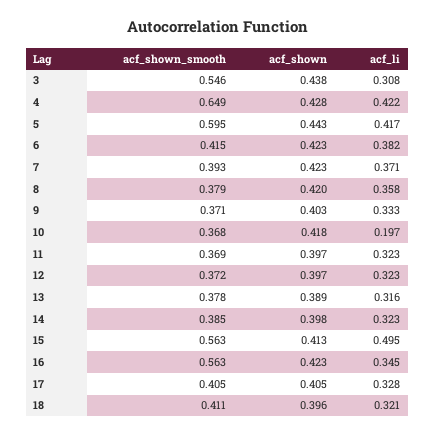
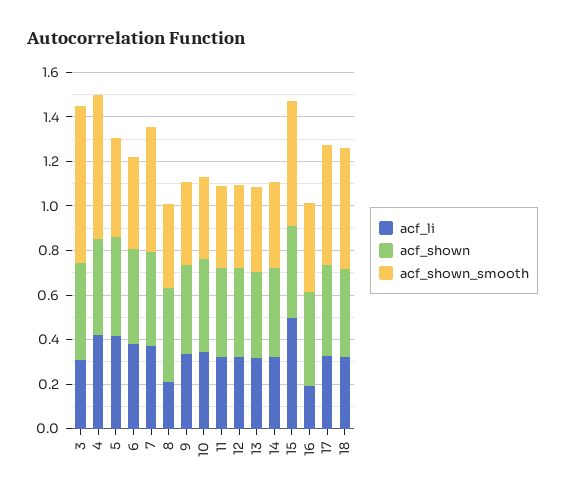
  {
    "acf_shown_smooth": {
-     "3": 0.546,
+     "3": 0.7,
      "4": 0.649,
-     "5": 0.595,
+     "5": 0.45,
      "6": 0.415,
-     "7": 0.393,
+     "7": 0.55,
      "8": 0.379,
      "9": 0.371,
      "10": 0.368,
      "11": 0.369,
      "12": 0.372,
      "13": 0.378,
      "14": 0.385,
      "15": 0.563,
-     "16": 0.563,
+     "16": 0.4,
-     "17": 0.405,
+     "17": 0.55,
-     "18": 0.411
+     "18": 0.55
    },
    "acf_shown": {
      "3": 0.438,
      "4": 0.428,
      "5": 0.443,
      "6": 0.423,
      "7": 0.423,
      "8": 0.42,
      "9": 0.403,
      "10": 0.418,
      "11": 0.397,
      "12": 0.397,
      "13": 0.389,
      "14": 0.398,
      "15": 0.413,
      "16": 0.423,
      "17": 0.405,
      "18": 0.396
    },
    "acf_li": {
      "3": 0.308,
      "4": 0.422,
      "5": 0.417,
      "6": 0.382,
      "7": 0.371,
-     "8": 0.358,
+     "8": 0.2,
      "9": 0.333,
-     "10": 0.197,
+     "10": 0.35,
      "11": 0.323,
      "12": 0.323,
      "13": 0.316,
      "14": 0.323,
      "15": 0.495,
-     "16": 0.345,
+     "16": 0.2,
      "17": 0.328,
      "18": 0.321
    }
  }

